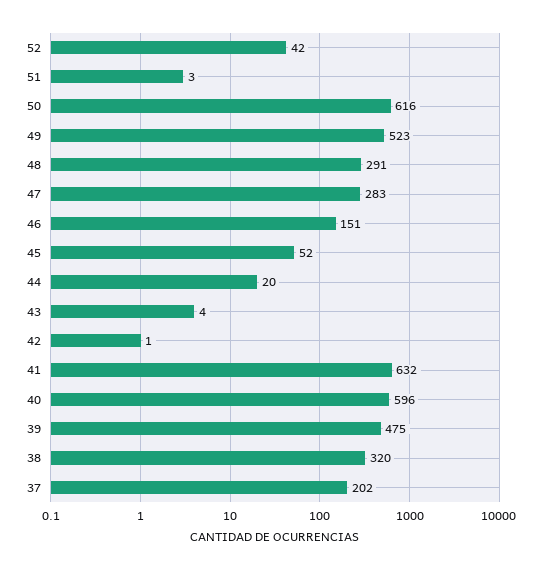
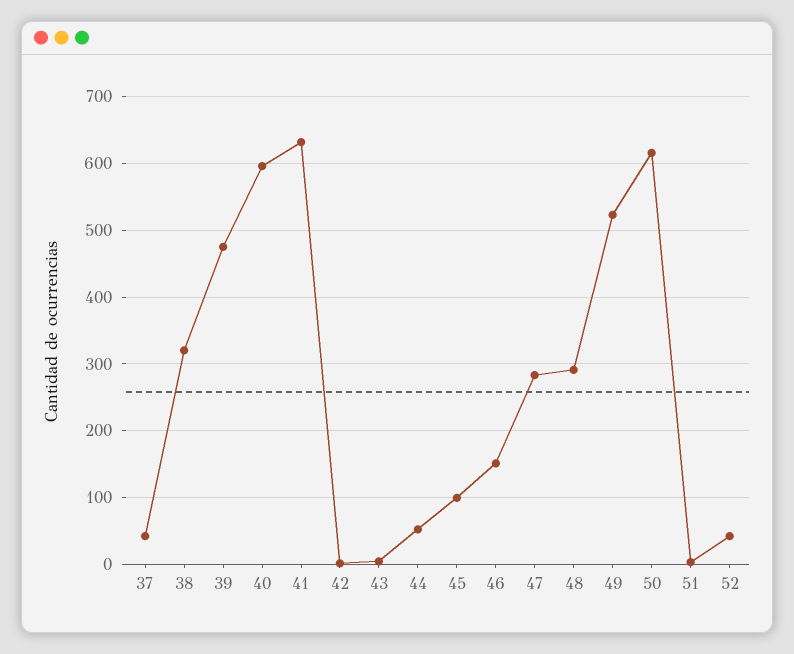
  {
    "52": 42,
    "51": 3,
    "50": 616,
    "49": 523,
    "48": 291,
    "47": 283,
    "46": 151,
-   "45": 52,
+   "45": 100,
-   "44": 20,
+   "44": 50,
    "43": 4,
    "42": 1,
    "41": 632,
    "40": 596,
    "39": 475,
    "38": 320,
-   "37": 202
+   "37": 40
  }

